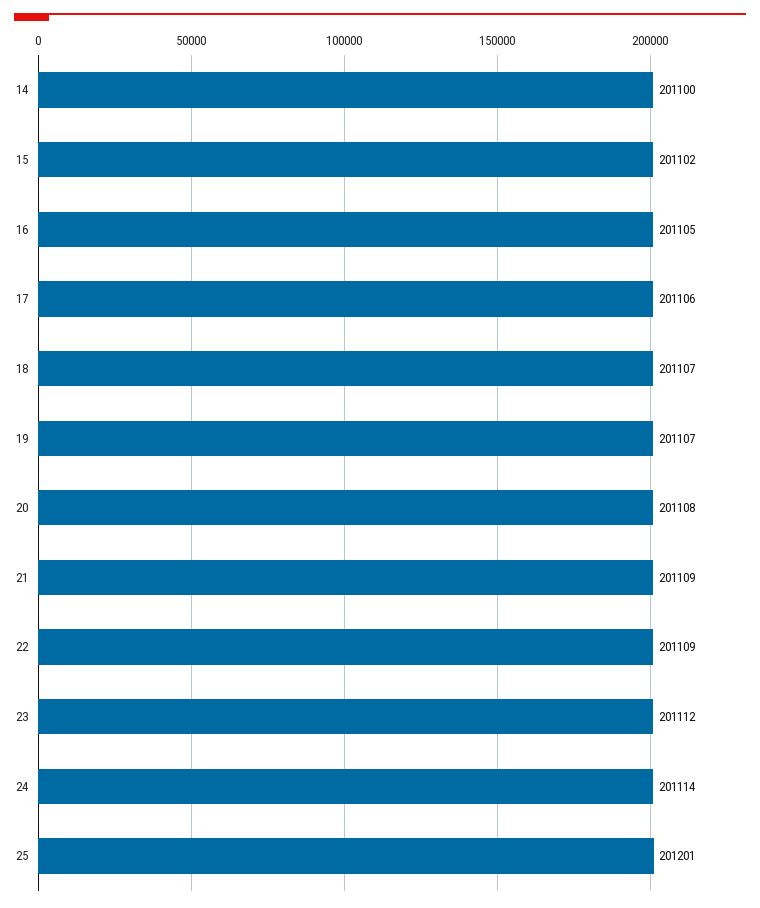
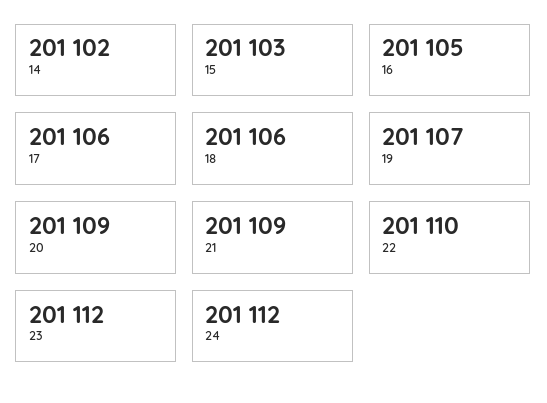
  {
-   "14": 201100,
+   "14": 201102,
-   "15": 201102,
+   "15": 201103,
    "16": 201105,
    "17": 201106,
-   "18": 201107,
+   "18": 201106,
    "19": 201107,
-   "20": 201108,
+   "20": 201109,
    "21": 201109,
-   "22": 201109,
+   "22": 201110,
    "23": 201112,
-   "24": 201114,
+   "24": 201112
-   "25": 201201
  }

